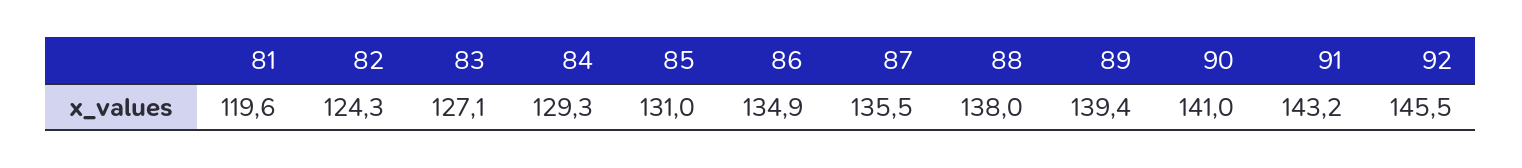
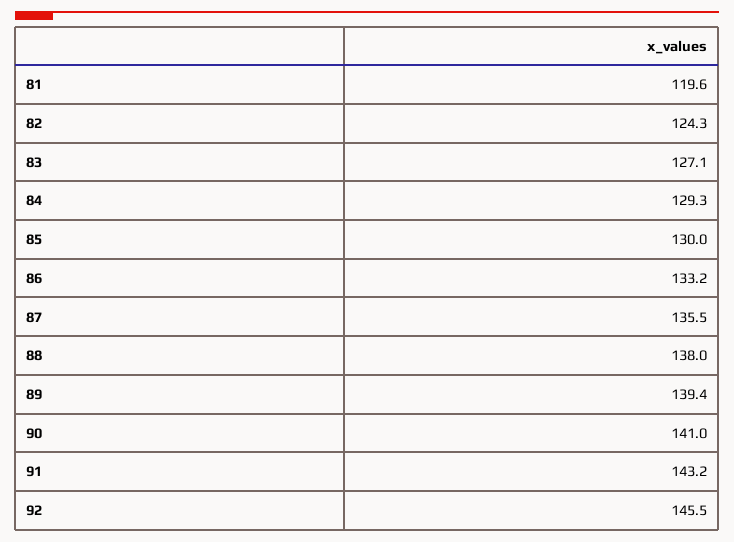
  {
    "81": 119.6,
    "82": 124.3,
    "83": 127.1,
    "84": 129.3,
-   "85": 131,
+   "85": 130,
-   "86": 134.9,
+   "86": 133.2,
    "87": 135.5,
    "88": 138,
    "89": 139.4,
    "90": 141,
    "91": 143.2,
    "92": 145.5
  }

